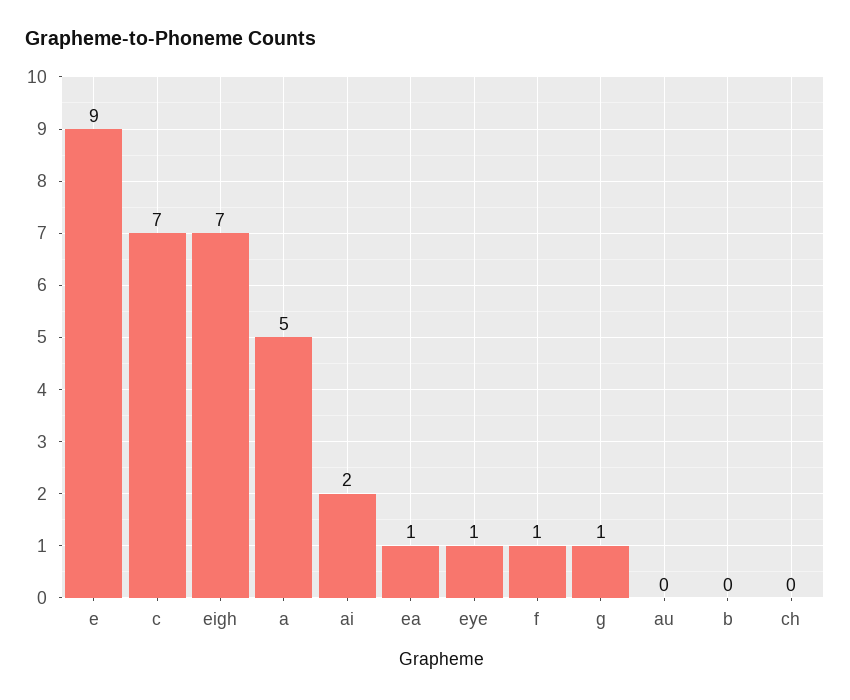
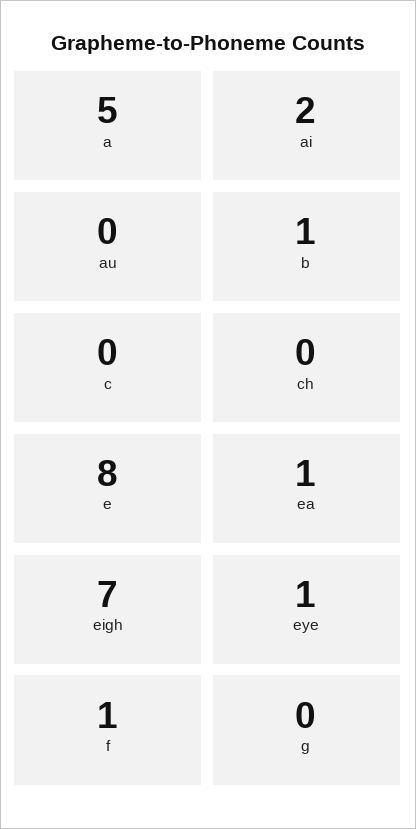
  {
-   "e": 9,
+   "e": 8,
-   "c": 7,
+   "c": 0,
    "eigh": 7,
    "a": 5,
    "ai": 2,
    "ea": 1,
    "eye": 1,
    "f": 1,
-   "g": 1,
+   "g": 0,
    "au": 0,
-   "b": 0,
+   "b": 1,
    "ch": 0
  }

